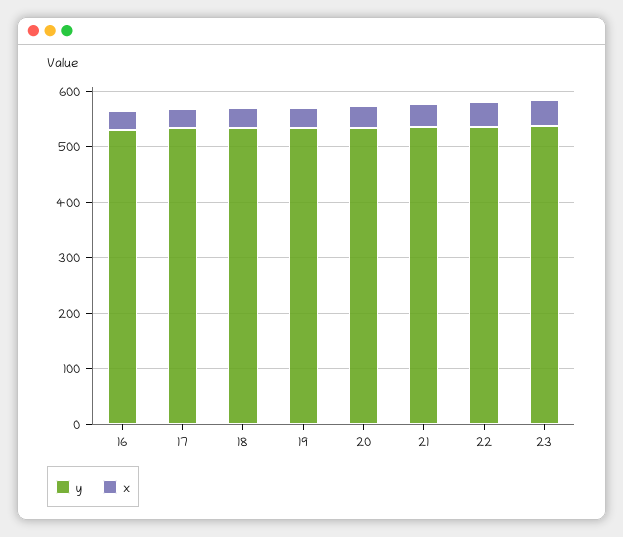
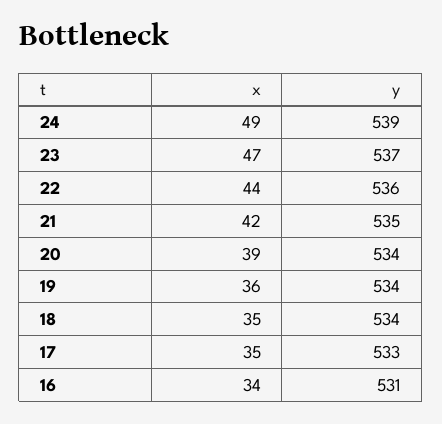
  {
    "y": {
      "16": 531,
      "17": 533,
      "18": 534,
      "19": 534,
      "20": 534,
      "21": 535,
      "22": 536,
-     "23": 537
+     "23": 537,
+     "24": 539
    },
    "x": {
      "16": 34,
      "17": 35,
      "18": 35,
      "19": 36,
      "20": 39,
      "21": 42,
      "22": 44,
-     "23": 47
+     "23": 47,
+     "24": 49
    }
  }

